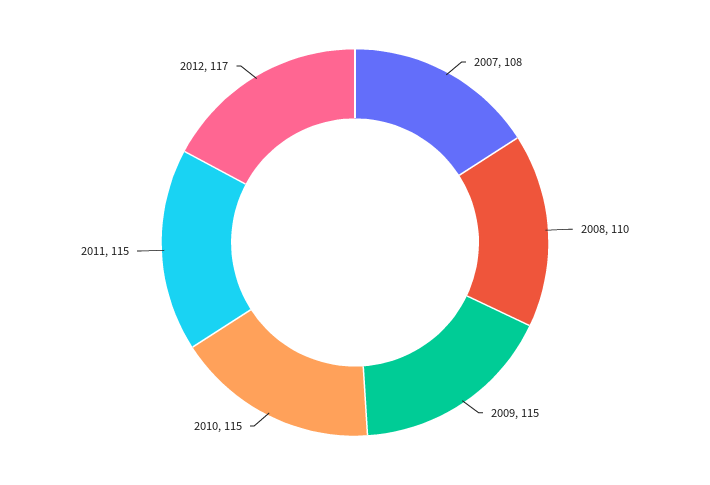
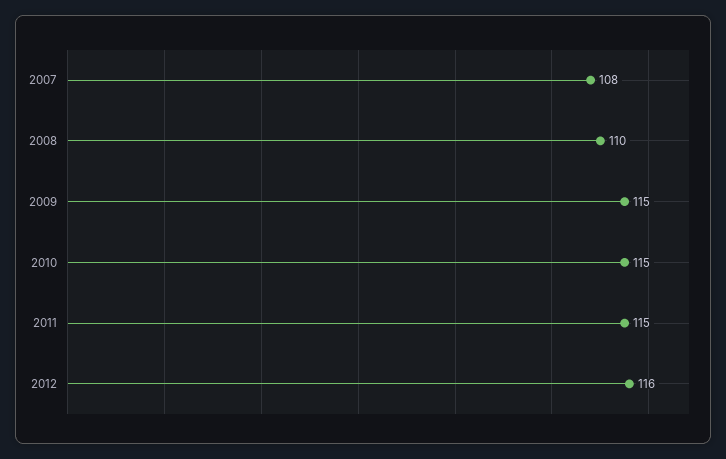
  {
    "2007": 108,
    "2008": 110,
    "2009": 115,
    "2010": 115,
    "2011": 115,
-   "2012": 117
+   "2012": 116
  }

